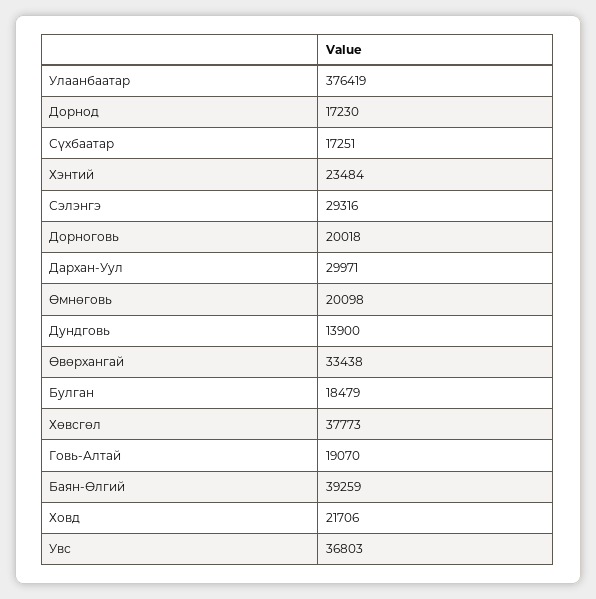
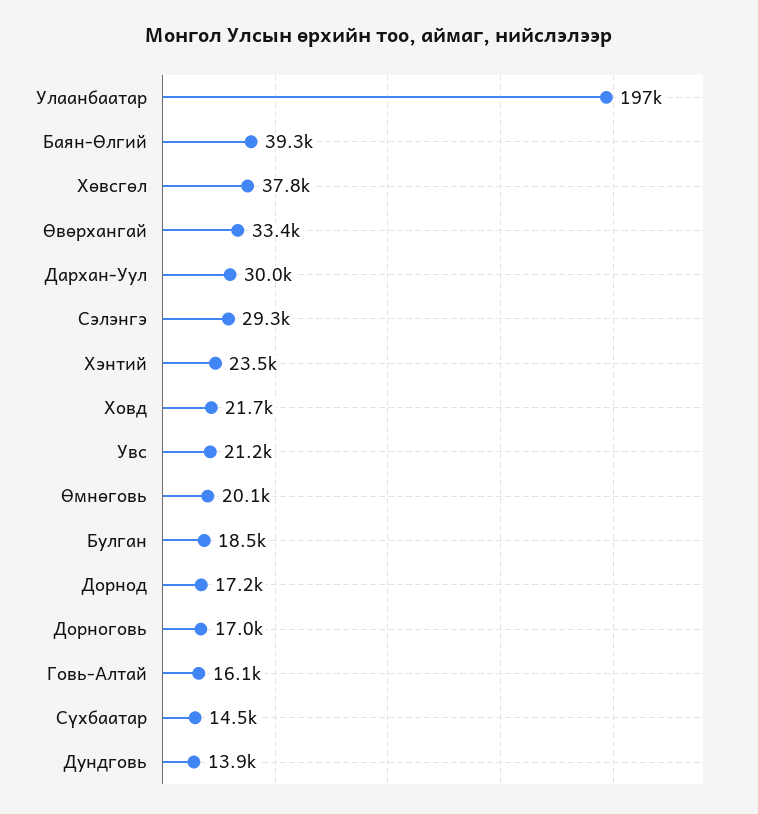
  {
-   "Улаанбаатар": 376419,
+   "Улаанбаатар": 197000,
    "Дорнод": 17230,
-   "Сүхбаатар": 17251,
+   "Сүхбаатар": 14500,
    "Хэнтий": 23484,
    "Сэлэнгэ": 29316,
-   "Дорноговь": 20018,
+   "Дорноговь": 17000,
    "Дархан-Уул": 29971,
    "Өмнөговь": 20098,
    "Дундговь": 13900,
    "Өвөрхангай": 33438,
    "Булган": 18479,
    "Хөвсгөл": 37773,
-   "Говь-Алтай": 19070,
+   "Говь-Алтай": 16100,
    "Баян-Өлгий": 39259,
    "Ховд": 21706,
-   "Увс": 36803
+   "Увс": 21200
  }

